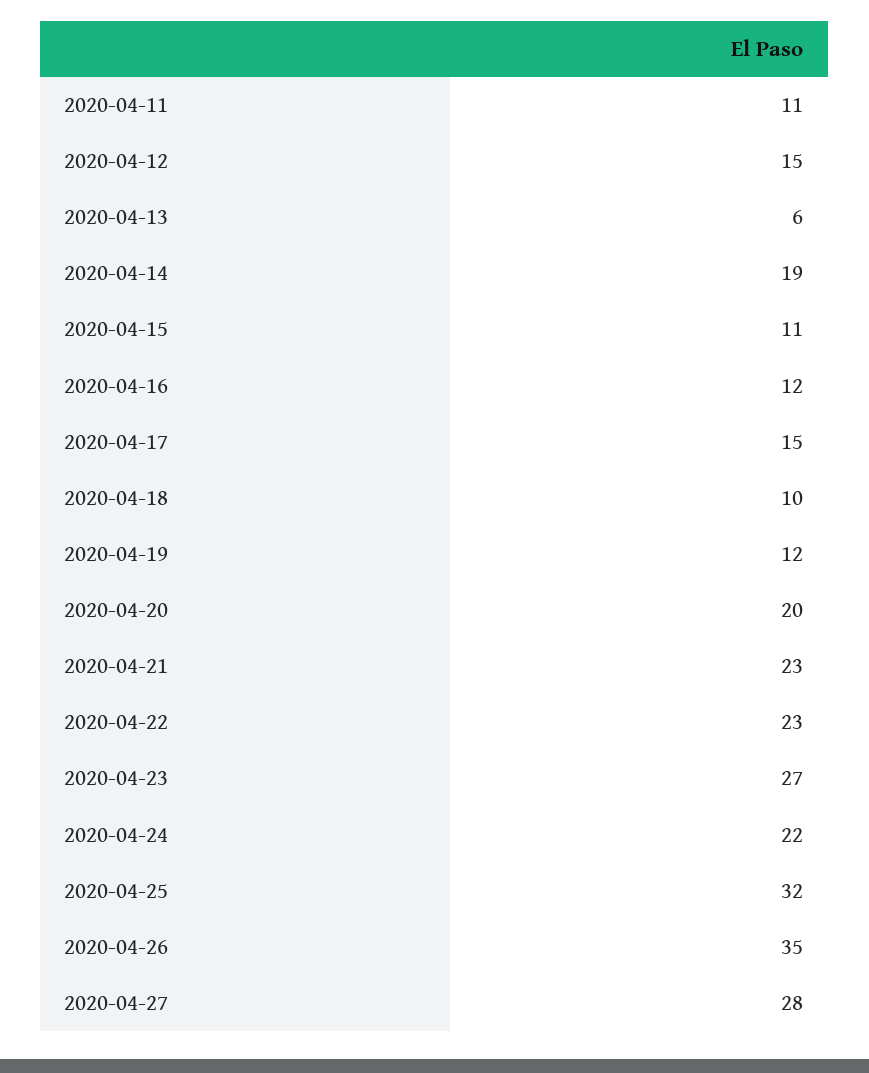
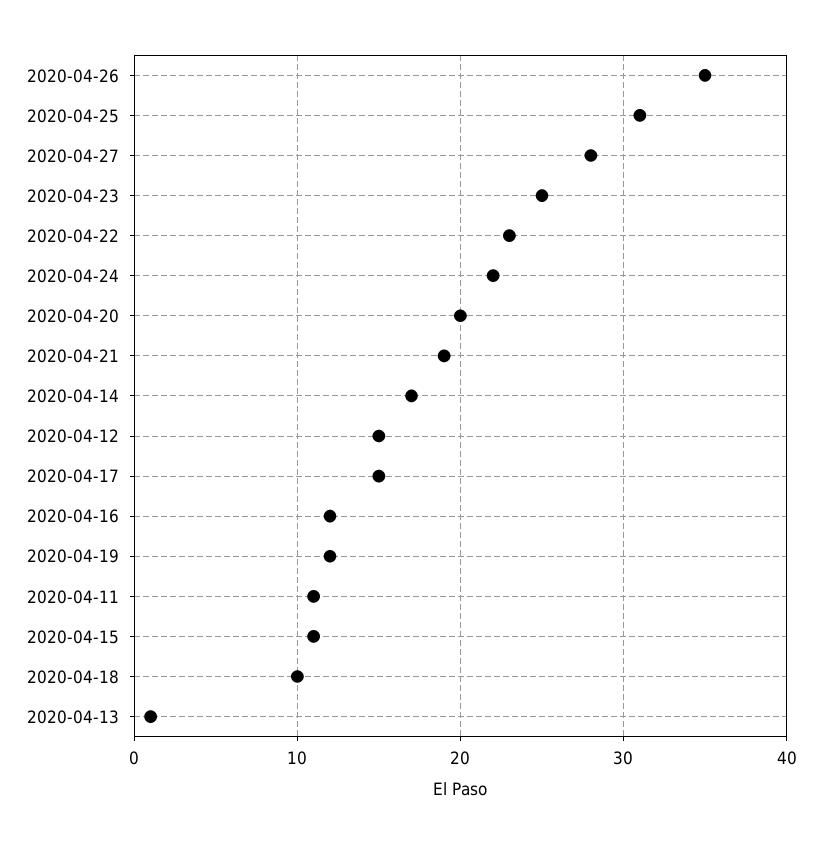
  {
    "2020-04-11": 11,
    "2020-04-12": 15,
-   "2020-04-13": 6,
+   "2020-04-13": 1,
-   "2020-04-14": 19,
+   "2020-04-14": 17,
    "2020-04-15": 11,
    "2020-04-16": 12,
    "2020-04-17": 15,
    "2020-04-18": 10,
    "2020-04-19": 12,
    "2020-04-20": 20,
-   "2020-04-21": 23,
+   "2020-04-21": 19,
    "2020-04-22": 23,
-   "2020-04-23": 27,
+   "2020-04-23": 25,
    "2020-04-24": 22,
-   "2020-04-25": 32,
+   "2020-04-25": 31,
    "2020-04-26": 35,
    "2020-04-27": 28
  }

